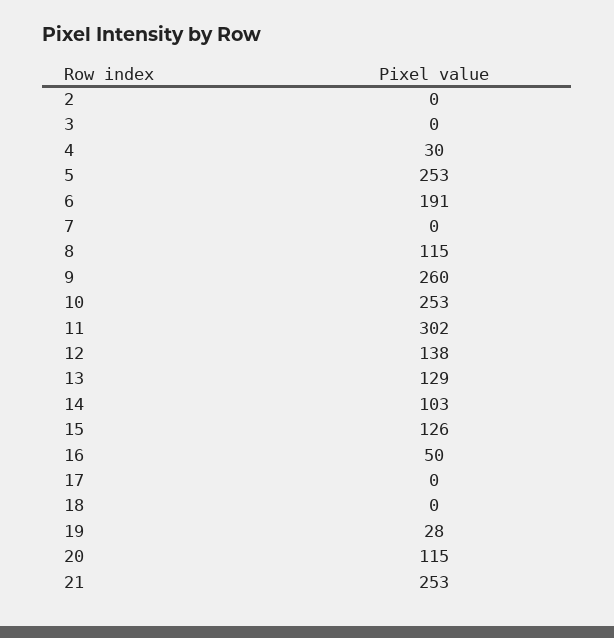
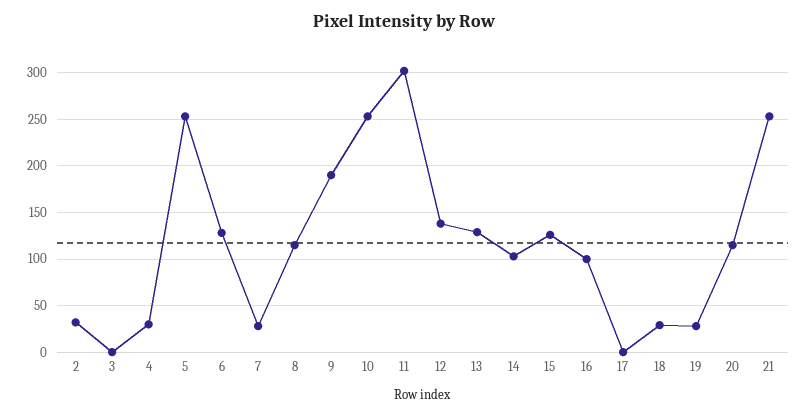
  {
-   "2": 0,
+   "2": 30,
    "3": 0,
    "4": 30,
    "5": 253,
-   "6": 191,
+   "6": 130,
-   "7": 0,
+   "7": 30,
    "8": 115,
-   "9": 260,
+   "9": 190,
    "10": 253,
    "11": 302,
    "12": 138,
    "13": 129,
    "14": 103,
    "15": 126,
-   "16": 50,
+   "16": 100,
    "17": 0,
-   "18": 0,
+   "18": 30,
    "19": 28,
    "20": 115,
    "21": 253
  }

